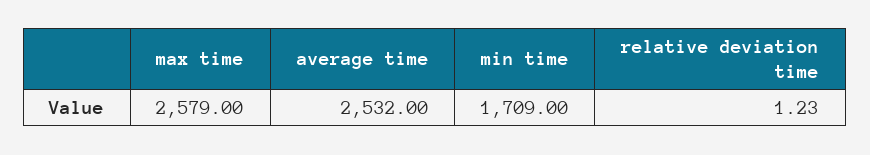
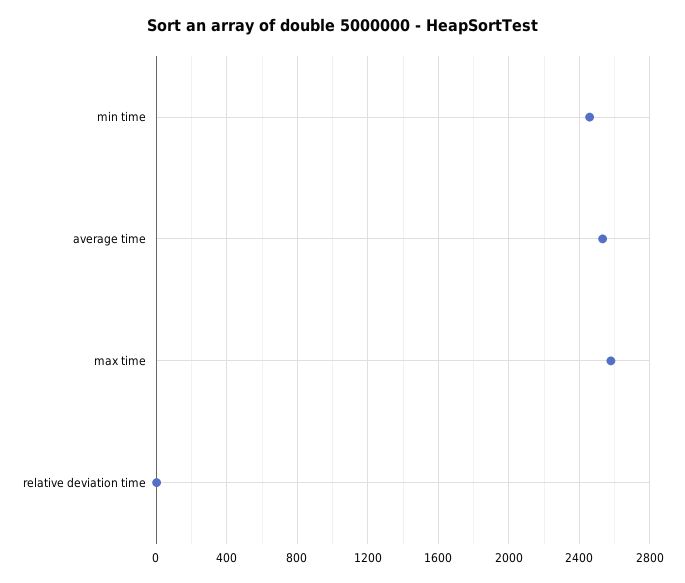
  {
    "max time": 2579,
    "average time": 2532,
-   "min time": 1709,
+   "min time": 2450,
    "relative deviation time": 1.23
  }

